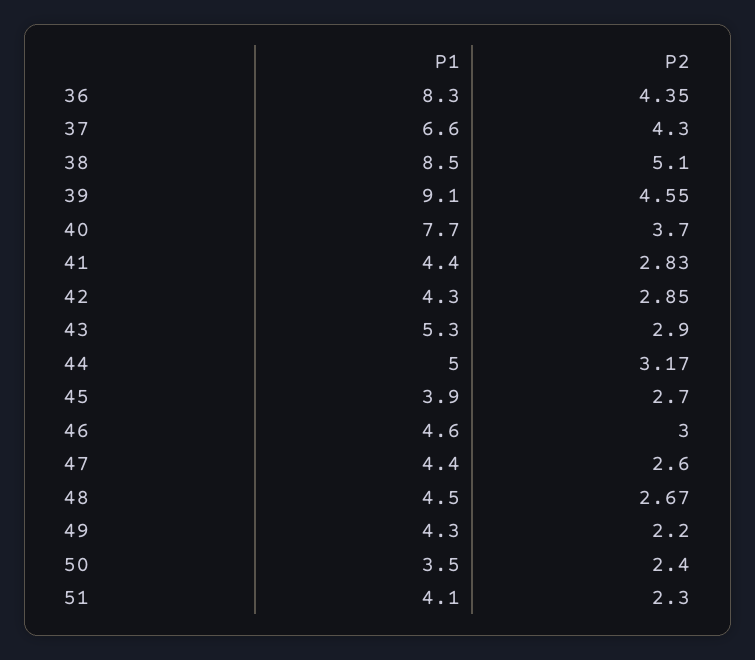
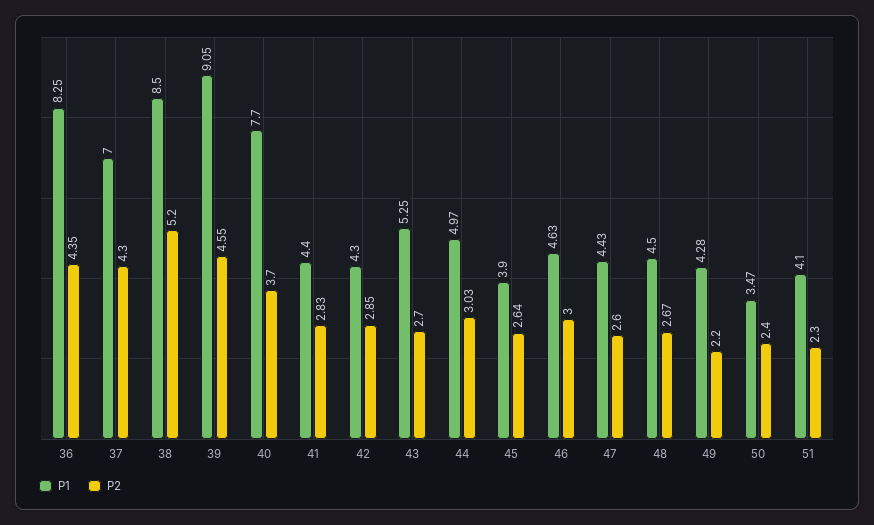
  {
    "P1": {
      "36": 8.25,
-     "37": 6.6,
+     "37": 7,
      "38": 8.5,
      "39": 9.05,
      "40": 7.7,
      "41": 4.4,
      "42": 4.3,
      "43": 5.25,
      "44": 4.97,
      "45": 3.9,
      "46": 4.63,
      "47": 4.43,
      "48": 4.5,
      "49": 4.28,
      "50": 3.47,
      "51": 4.1
    },
    "P2": {
      "36": 4.35,
      "37": 4.3,
-     "38": 5.1,
+     "38": 5.2,
      "39": 4.55,
      "40": 3.7,
      "41": 2.83,
      "42": 2.85,
-     "43": 2.9,
+     "43": 2.7,
-     "44": 3.17,
+     "44": 3.03,
-     "45": 2.7,
+     "45": 2.64,
      "46": 3,
      "47": 2.6,
      "48": 2.67,
      "49": 2.2,
      "50": 2.4,
      "51": 2.3
    }
  }

